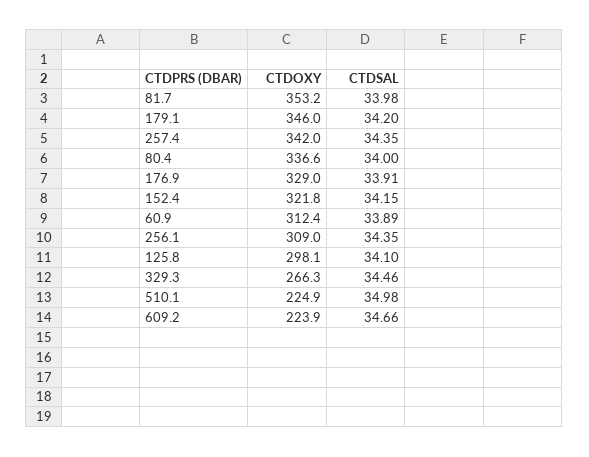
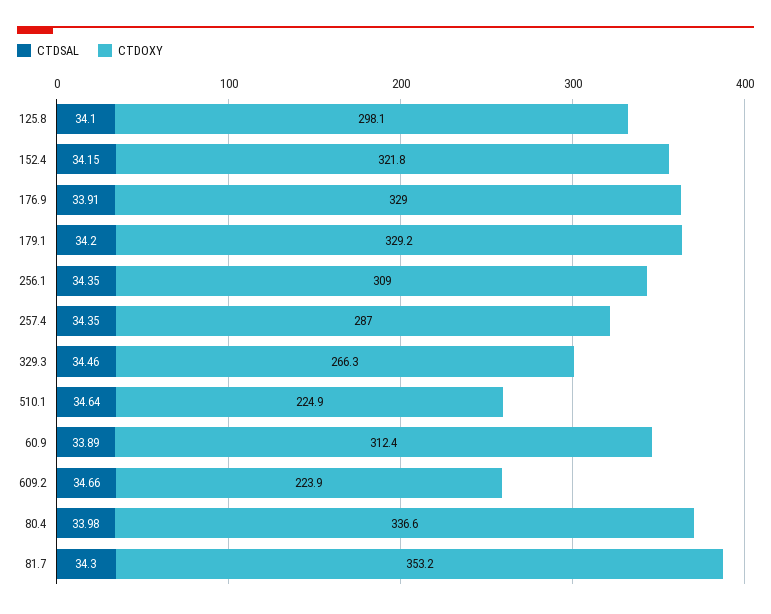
  {
    "CTDOXY": {
      "81.7": 353.2,
-     "179.1": 346,
+     "179.1": 329.2,
-     "257.4": 342,
+     "257.4": 287,
      "80.4": 336.6,
      "176.9": 329,
      "152.4": 321.8,
      "60.9": 312.4,
      "256.1": 309,
      "125.8": 298.1,
      "329.3": 266.3,
      "510.1": 224.9,
      "609.2": 223.9
    },
    "CTDSAL": {
-     "81.7": 33.98,
+     "81.7": 34.3,
      "179.1": 34.2,
      "257.4": 34.35,
-     "80.4": 34,
+     "80.4": 33.98,
      "176.9": 33.91,
      "152.4": 34.15,
      "60.9": 33.89,
      "256.1": 34.35,
      "125.8": 34.1,
      "329.3": 34.46,
-     "510.1": 34.98,
+     "510.1": 34.64,
      "609.2": 34.66
    }
  }

